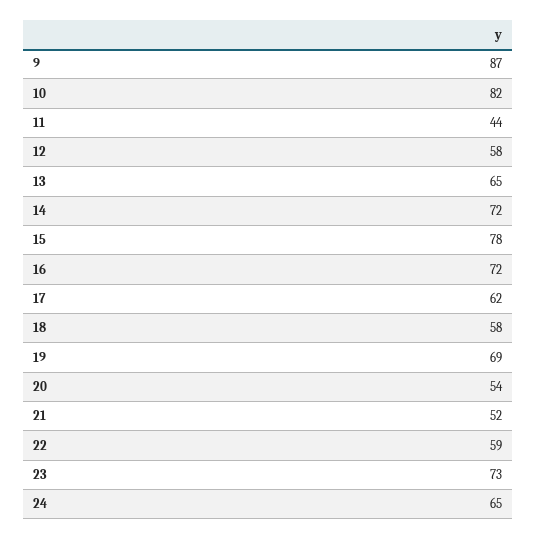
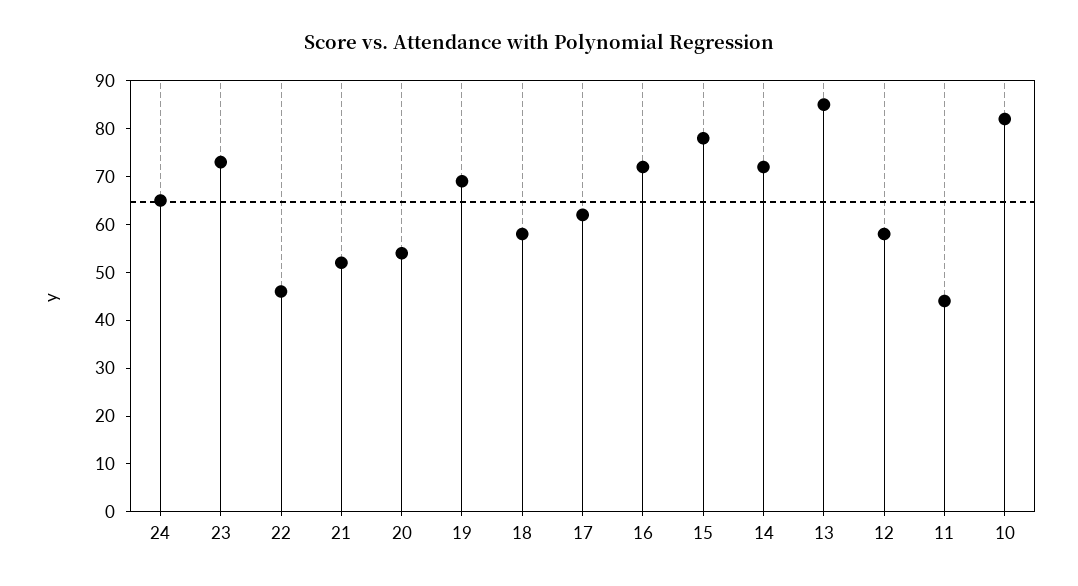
  {
-   "9": 87,
    "10": 82,
    "11": 44,
    "12": 58,
-   "13": 65,
+   "13": 85,
    "14": 72,
    "15": 78,
    "16": 72,
    "17": 62,
    "18": 58,
    "19": 69,
    "20": 54,
    "21": 52,
-   "22": 59,
+   "22": 45,
    "23": 73,
    "24": 65
  }

